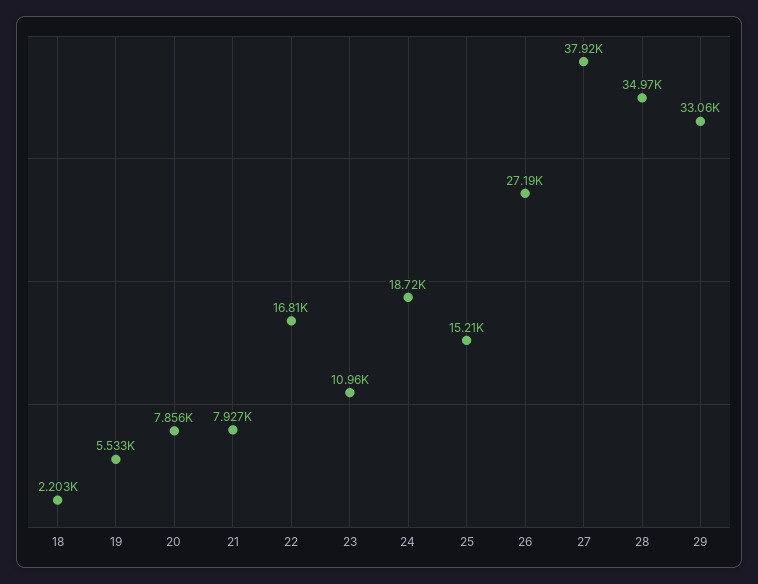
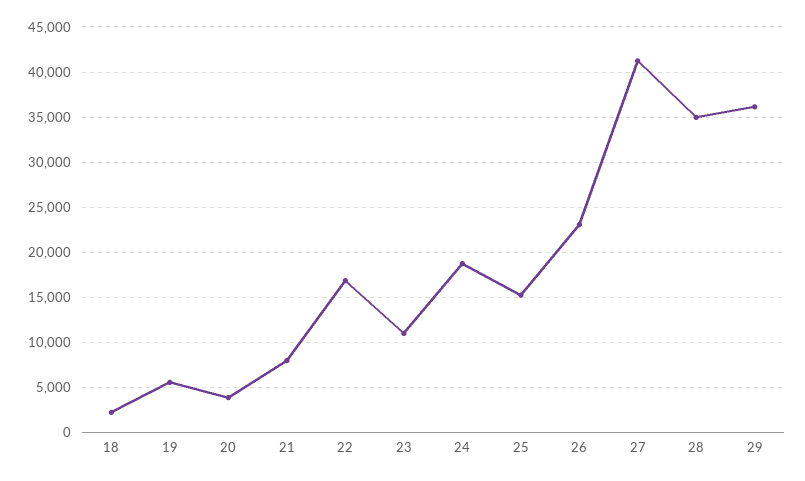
  {
    "18": 2203,
    "19": 5533,
-   "20": 7856,
+   "20": 4000,
    "21": 7927,
    "22": 16810,
    "23": 10960,
    "24": 18720,
    "25": 15210,
-   "26": 27190,
+   "26": 23000,
-   "27": 37920,
+   "27": 41000,
    "28": 34970,
-   "29": 33060
+   "29": 36000
  }

